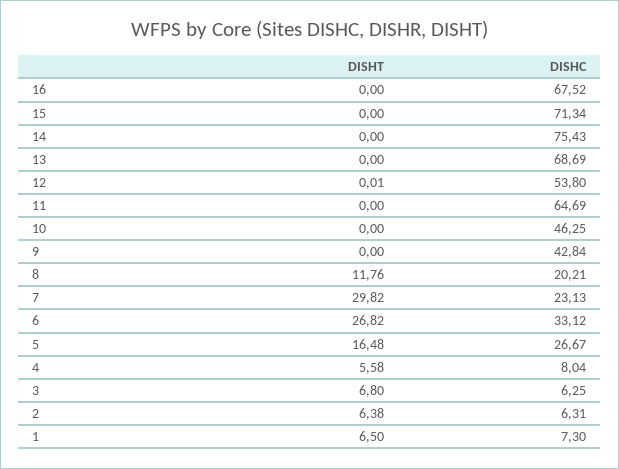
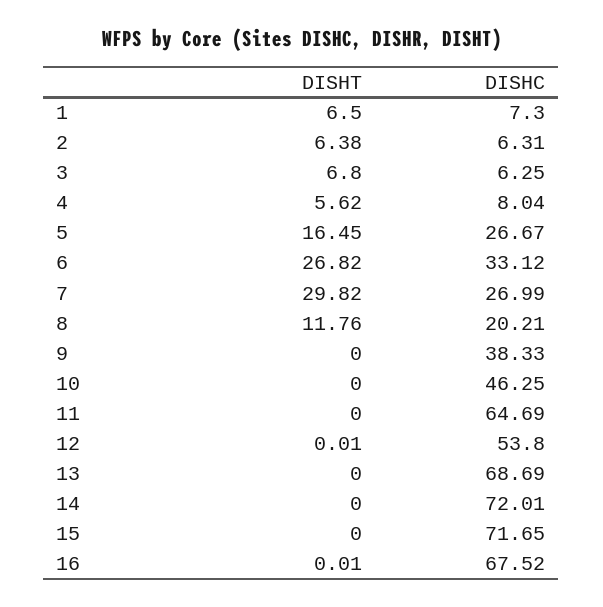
  {
    "DISHT": {
-     "16": 0,
+     "16": 0.01,
      "15": 0,
      "14": 0,
      "13": 0,
      "12": 0.01,
      "11": 0,
      "10": 0,
      "9": 0,
      "8": 11.76,
      "7": 29.82,
      "6": 26.82,
-     "5": 16.48,
+     "5": 16.45,
-     "4": 5.58,
+     "4": 5.62,
      "3": 6.8,
      "2": 6.38,
      "1": 6.5
    },
    "DISHC": {
      "16": 67.52,
-     "15": 71.34,
+     "15": 71.65,
-     "14": 75.43,
+     "14": 72.01,
      "13": 68.69,
      "12": 53.8,
      "11": 64.69,
      "10": 46.25,
-     "9": 42.84,
+     "9": 38.33,
      "8": 20.21,
-     "7": 23.13,
+     "7": 26.99,
      "6": 33.12,
      "5": 26.67,
      "4": 8.04,
      "3": 6.25,
      "2": 6.31,
      "1": 7.3
    }
  }

